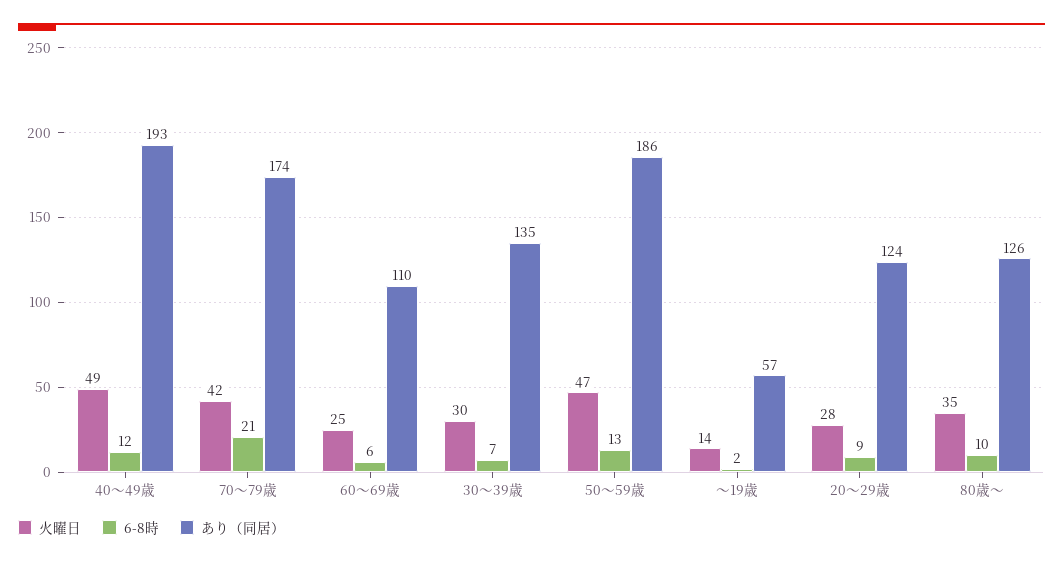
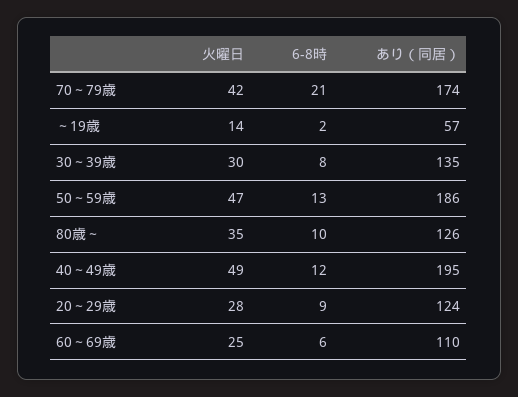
  {
    "火曜日": {
      "40～49歳": 49,
      "70～79歳": 42,
      "60～69歳": 25,
      "30～39歳": 30,
      "50～59歳": 47,
      "～19歳": 14,
      "20～29歳": 28,
      "80歳～": 35
    },
    "6-8時": {
      "40～49歳": 12,
      "70～79歳": 21,
      "60～69歳": 6,
-     "30～39歳": 7,
+     "30～39歳": 8,
      "50～59歳": 13,
      "～19歳": 2,
      "20～29歳": 9,
      "80歳～": 10
    },
    "あり（同居）": {
-     "40～49歳": 193,
+     "40～49歳": 195,
      "70～79歳": 174,
      "60～69歳": 110,
      "30～39歳": 135,
      "50～59歳": 186,
      "～19歳": 57,
      "20～29歳": 124,
      "80歳～": 126
    }
  }

